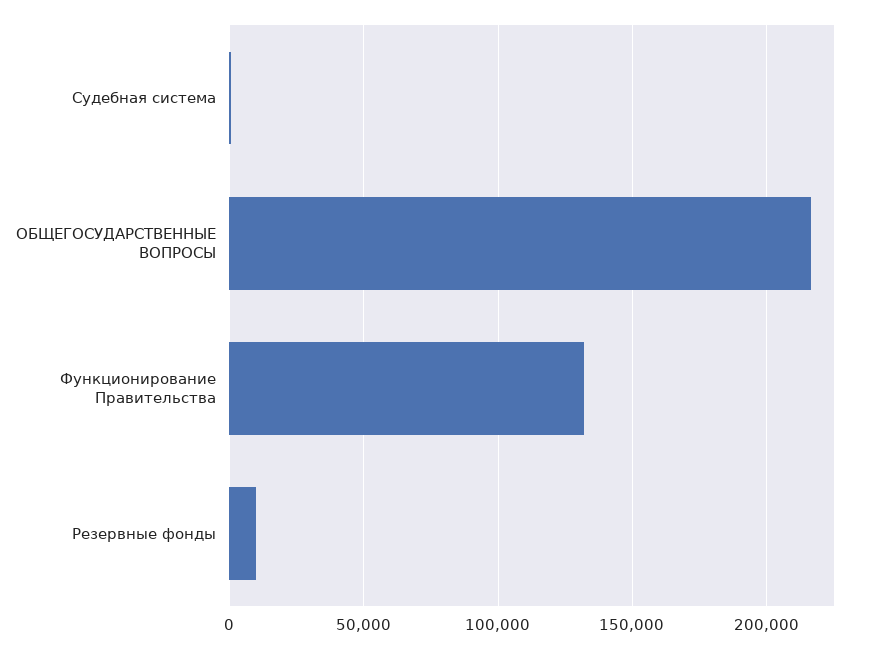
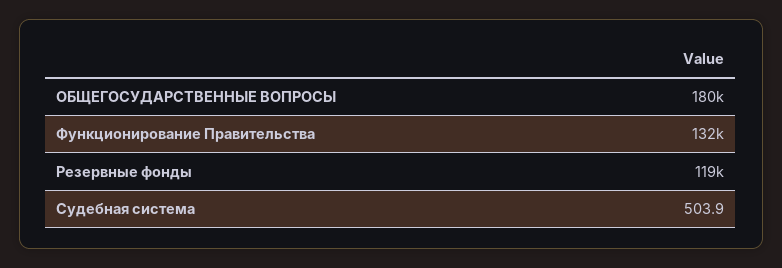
  {
    "Судебная система": 503.9,
-   "ОБЩЕГОСУДАРСТВЕННЫЕ ВОПРОСЫ": 215000,
+   "ОБЩЕГОСУДАРСТВЕННЫЕ ВОПРОСЫ": 180000,
    "Функционирование Правительства": 132000,
-   "Резервные фонды": 10000
+   "Резервные фонды": 119000
  }

